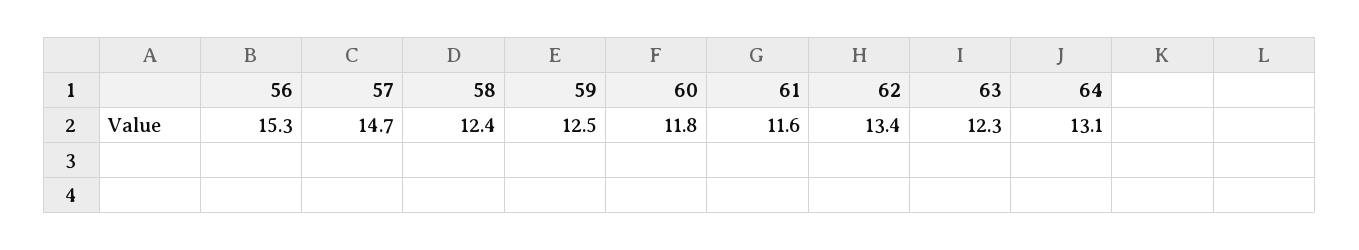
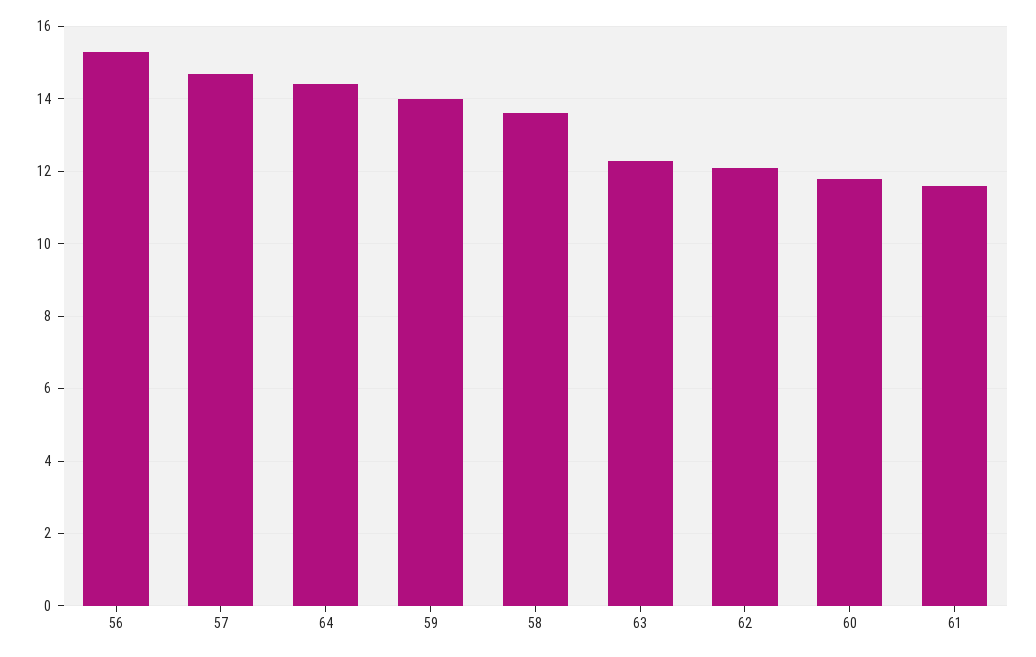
  {
    "56": 15.3,
    "57": 14.7,
-   "58": 12.4,
+   "58": 13.5,
-   "59": 12.5,
+   "59": 14,
    "60": 11.8,
    "61": 11.6,
-   "62": 13.4,
+   "62": 12,
    "63": 12.3,
-   "64": 13.1
+   "64": 14.5
  }

